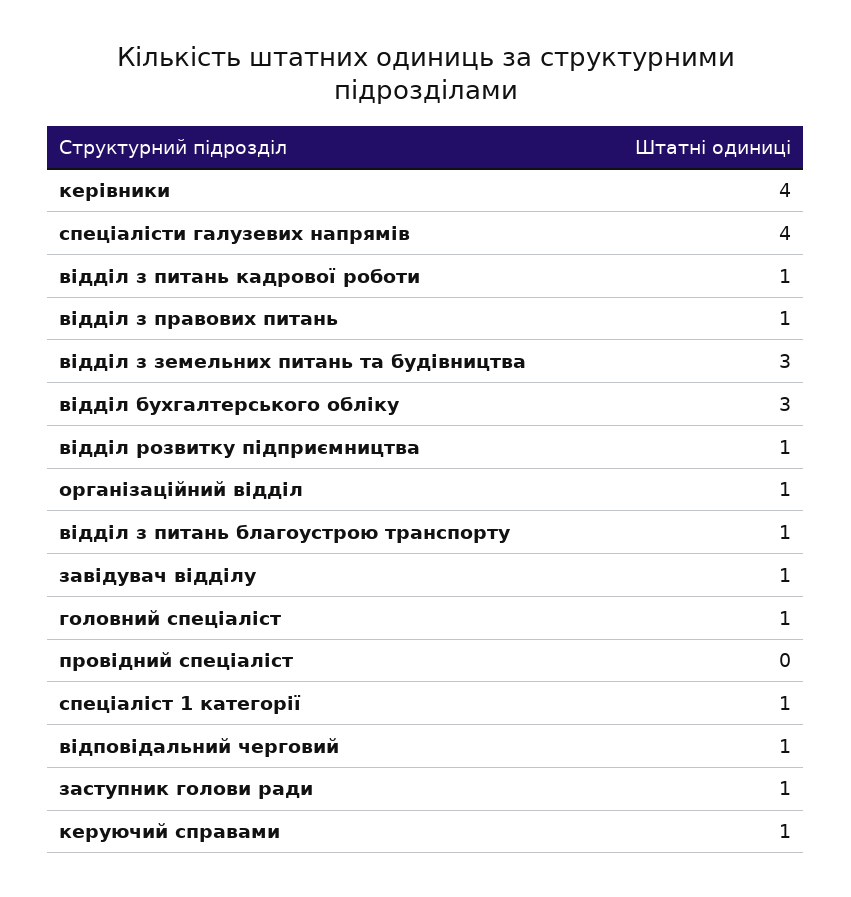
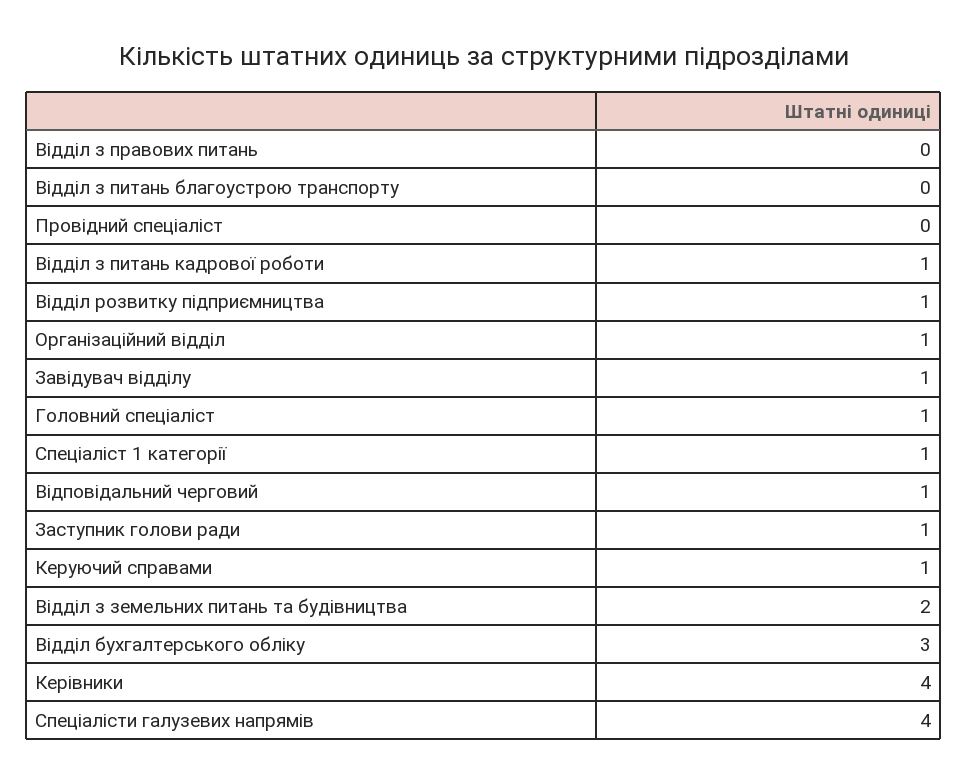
  {
    "керівники": 4,
    "спеціалісти галузевих напрямів": 4,
    "відділ з питань кадрової роботи": 1,
-   "відділ з правових питань": 1,
+   "відділ з правових питань": 0,
-   "відділ з земельних питань та будівництва": 3,
+   "відділ з земельних питань та будівництва": 2,
    "відділ бухгалтерського обліку": 3,
    "відділ розвитку підприємництва": 1,
    "організаційний відділ": 1,
-   "відділ з питань благоустрою транспорту": 1,
+   "відділ з питань благоустрою транспорту": 0,
    "завідувач відділу": 1,
    "головний спеціаліст": 1,
    "провідний спеціаліст": 0,
    "спеціаліст 1 категорії": 1,
    "відповідальний черговий": 1,
    "заступник голови ради": 1,
    "керуючий справами": 1
  }

